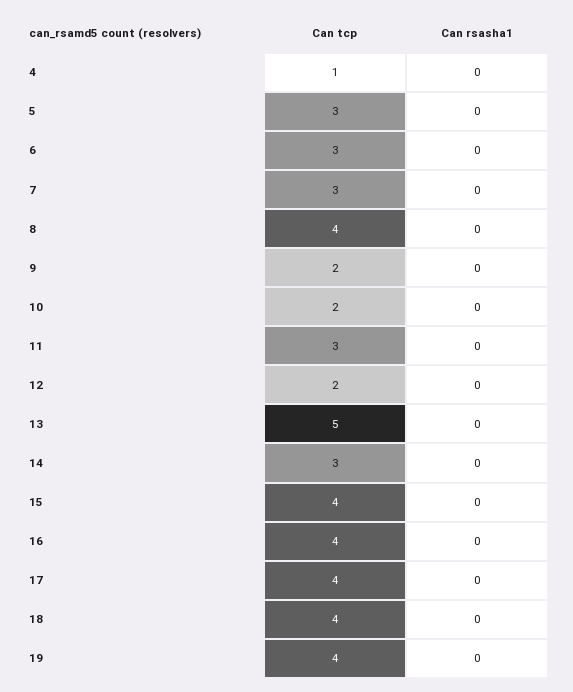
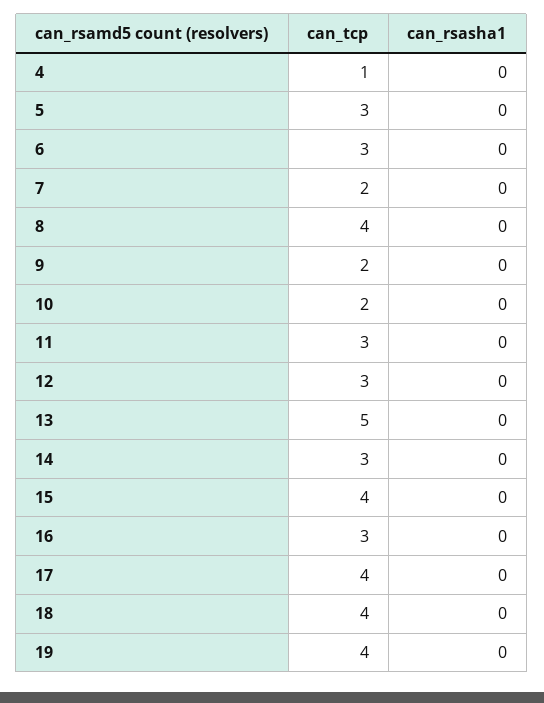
  {
    "Can tcp": {
      "4": 1,
      "5": 3,
      "6": 3,
-     "7": 3,
+     "7": 2,
      "8": 4,
      "9": 2,
      "10": 2,
      "11": 3,
-     "12": 2,
+     "12": 3,
      "13": 5,
      "14": 3,
      "15": 4,
-     "16": 4,
+     "16": 3,
      "17": 4,
      "18": 4,
      "19": 4
    },
    "Can rsasha1": {
      "4": 0,
      "5": 0,
      "6": 0,
      "7": 0,
      "8": 0,
      "9": 0,
      "10": 0,
      "11": 0,
      "12": 0,
      "13": 0,
      "14": 0,
      "15": 0,
      "16": 0,
      "17": 0,
      "18": 0,
      "19": 0
    }
  }

